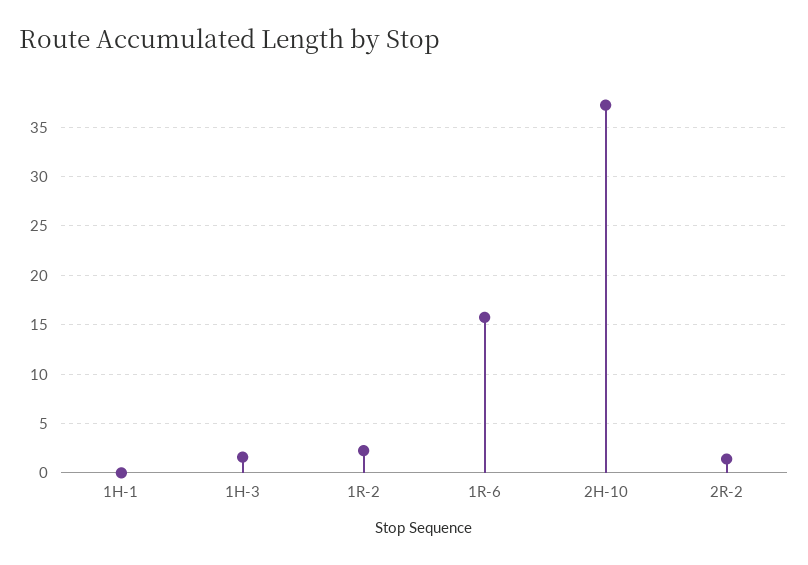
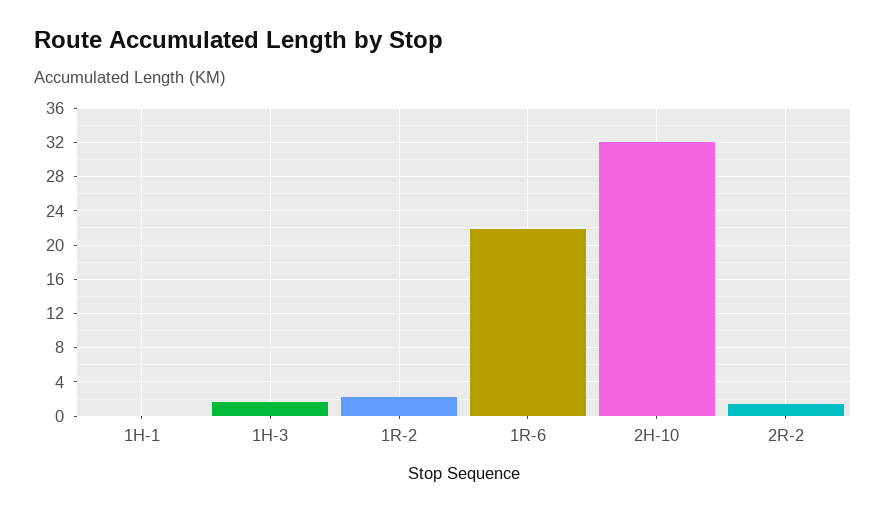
  {
    "1H-1": 0,
    "1H-3": 2,
    "1R-2": 2,
-   "1R-6": 16,
+   "1R-6": 22,
-   "2H-10": 37,
+   "2H-10": 32,
    "2R-2": 1
  }

